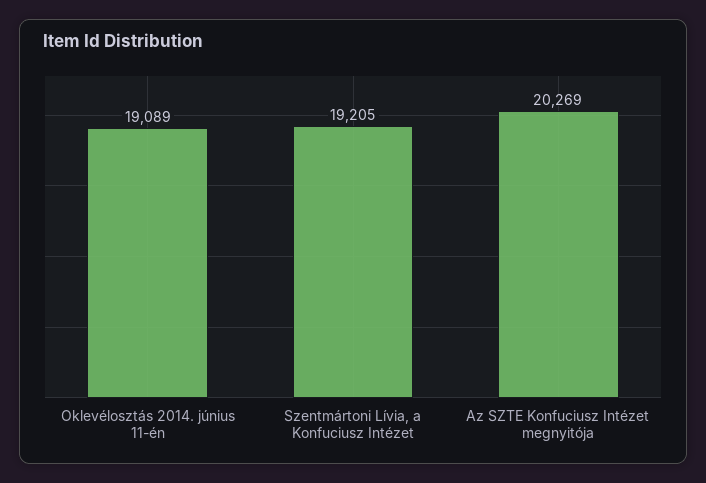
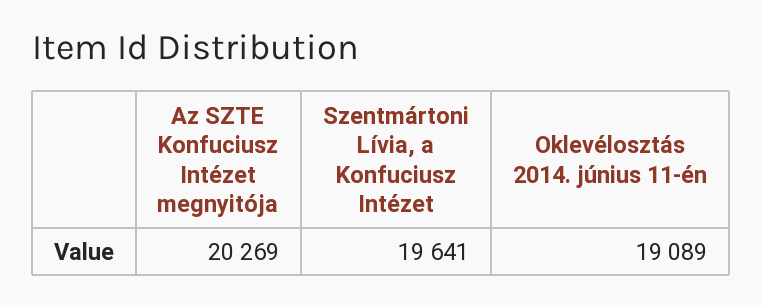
  {
    "Oklevélosztás 2014. június 11-én": 19089,
-   "Szentmártoni Lívia, a Konfuciusz Intézet": 19205,
+   "Szentmártoni Lívia, a Konfuciusz Intézet": 19641,
    "Az SZTE Konfuciusz Intézet megnyitója": 20269
  }

